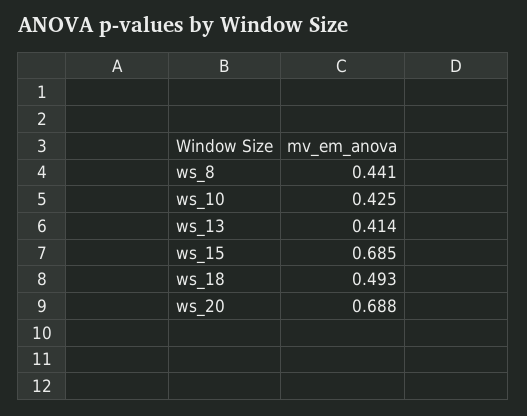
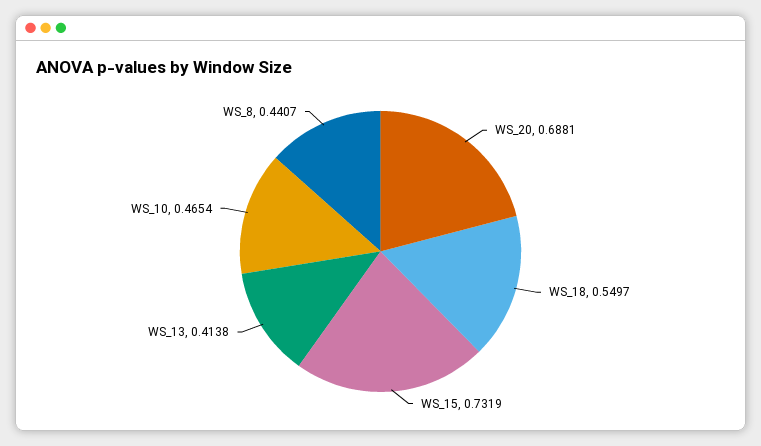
  {
    "ws_8": 0.4407,
-   "ws_10": 0.425,
+   "ws_10": 0.4654,
    "ws_13": 0.4138,
-   "ws_15": 0.685,
+   "ws_15": 0.7319,
-   "ws_18": 0.493,
+   "ws_18": 0.5497,
    "ws_20": 0.6881
  }

